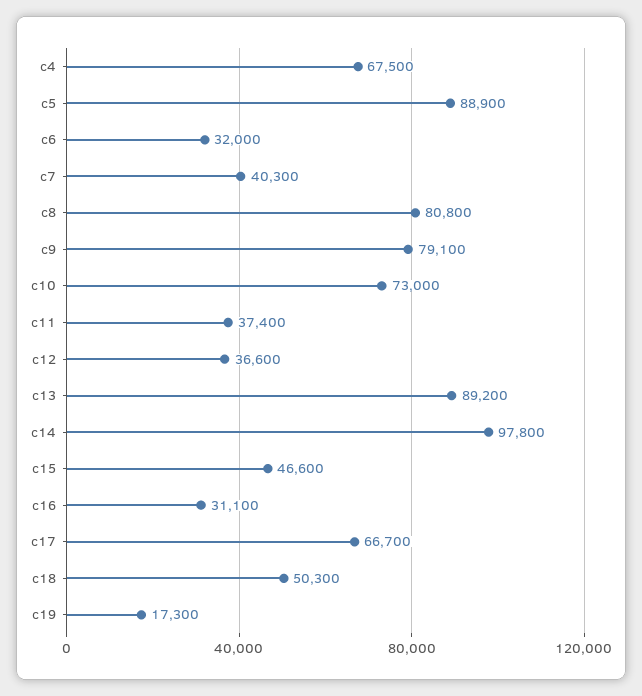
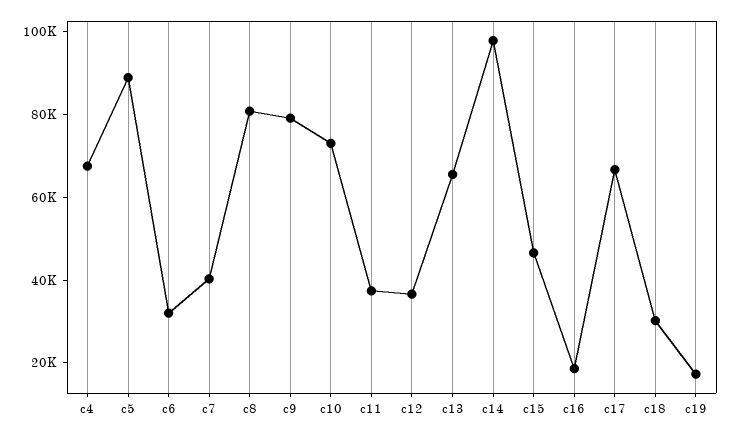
  {
    "c4": 67500,
    "c5": 88900,
    "c6": 32000,
    "c7": 40300,
    "c8": 80800,
    "c9": 79100,
    "c10": 73000,
    "c11": 37400,
    "c12": 36600,
-   "c13": 89200,
+   "c13": 65000,
    "c14": 97800,
    "c15": 46600,
-   "c16": 31100,
+   "c16": 20000,
    "c17": 66700,
-   "c18": 50300,
+   "c18": 30000,
    "c19": 17300
  }

